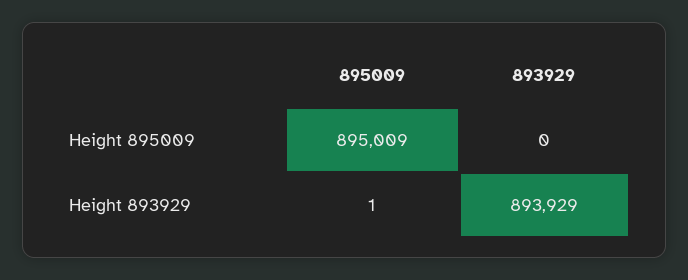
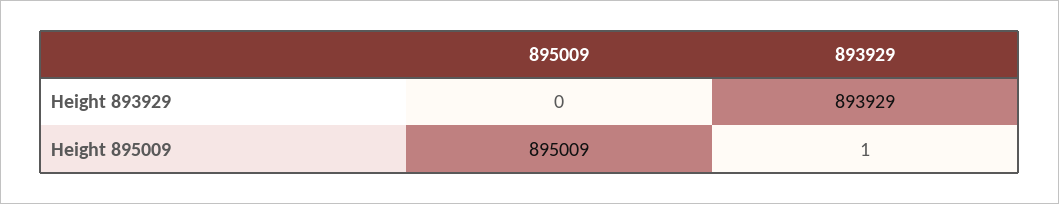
  {
    "895009": {
      "Height 895009": 895009,
-     "Height 893929": 1
+     "Height 893929": 0
    },
    "893929": {
-     "Height 895009": 0,
+     "Height 895009": 1,
      "Height 893929": 893929
    }
  }

